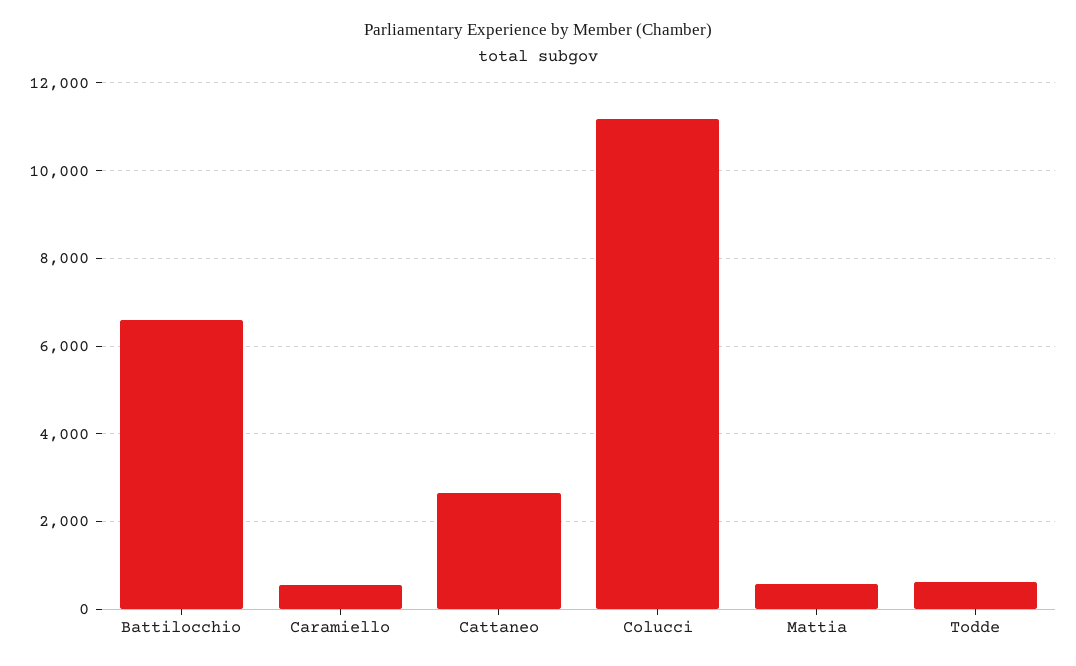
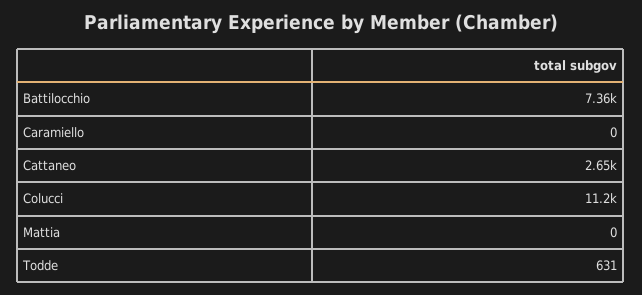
  {
-   "Battilocchio": 6600,
+   "Battilocchio": 7360,
-   "Caramiello": 600,
+   "Caramiello": 0,
    "Cattaneo": 2650,
    "Colucci": 11200,
-   "Mattia": 600,
+   "Mattia": 0,
    "Todde": 631
  }

